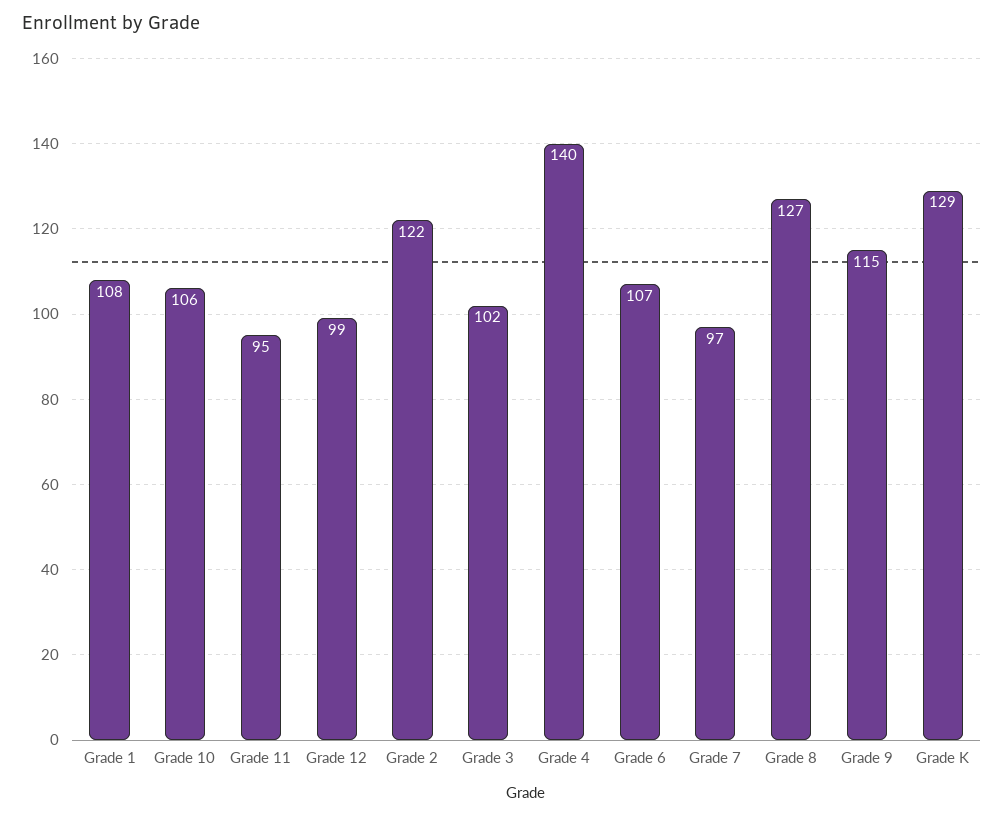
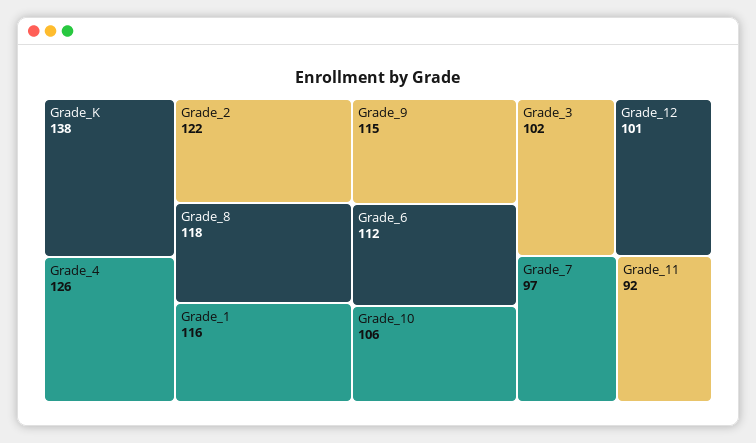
  {
-   "Grade 1": 108,
+   "Grade 1": 116,
    "Grade 10": 106,
-   "Grade 11": 95,
+   "Grade 11": 92,
-   "Grade 12": 99,
+   "Grade 12": 101,
    "Grade 2": 122,
    "Grade 3": 102,
-   "Grade 4": 140,
+   "Grade 4": 126,
-   "Grade 6": 107,
+   "Grade 6": 112,
    "Grade 7": 97,
-   "Grade 8": 127,
+   "Grade 8": 118,
    "Grade 9": 115,
-   "Grade K": 129
+   "Grade K": 138
  }

